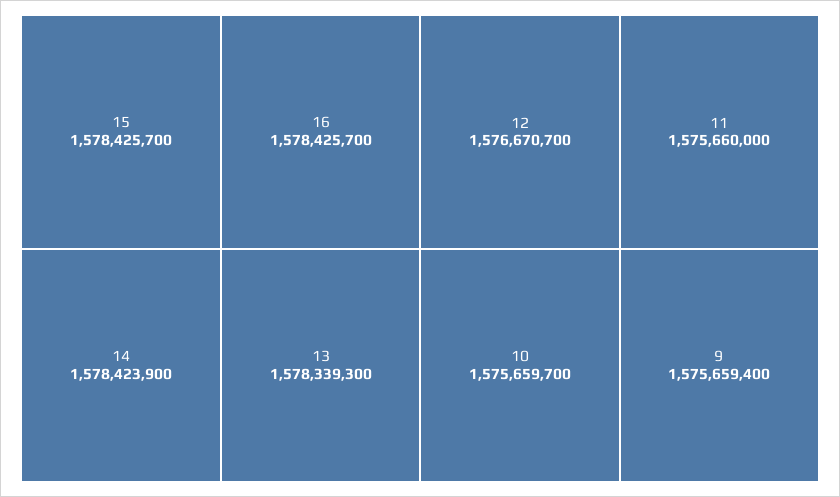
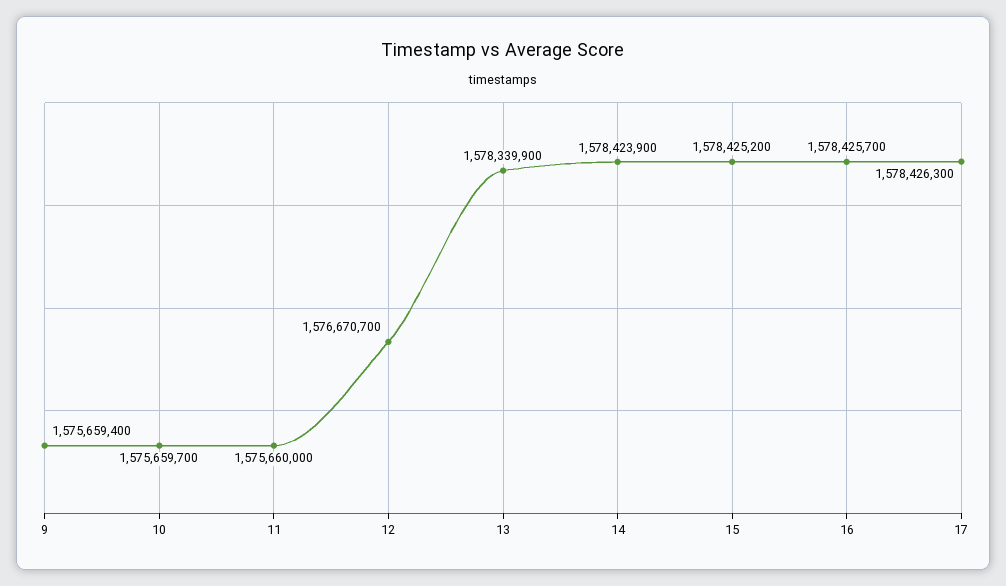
  {
-   "15": 1578425700,
+   "15": 1578425200,
    "16": 1578425700,
    "14": 1578423900,
-   "13": 1578339300,
+   "13": 1578339900,
    "12": 1576670700,
    "11": 1575660000,
    "10": 1575659700,
-   "9": 1575659400
+   "9": 1575659400,
+   "17": 1578426300
  }

